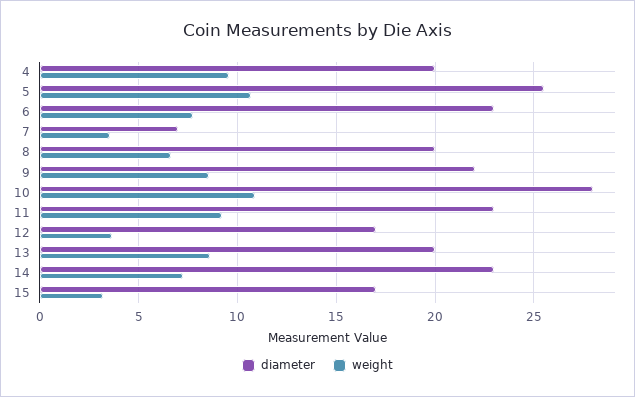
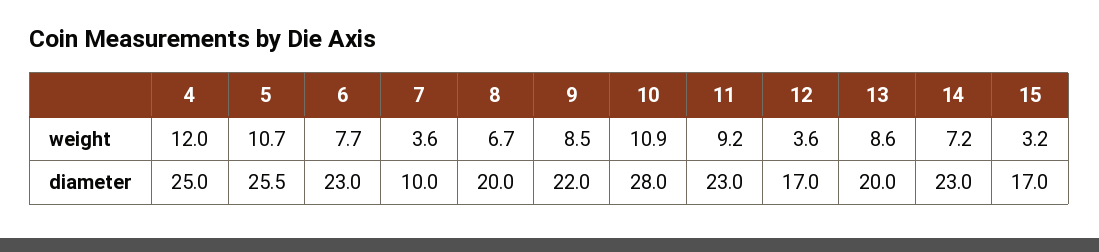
  {
    "diameter": {
-     "4": 20,
+     "4": 25,
      "5": 25.5,
      "6": 23,
-     "7": 7,
+     "7": 10,
      "8": 20,
      "9": 22,
      "10": 28,
      "11": 23,
      "12": 17,
      "13": 20,
      "14": 23,
      "15": 17
    },
    "weight": {
-     "4": 9.5,
+     "4": 12,
      "5": 10.7,
      "6": 7.7,
      "7": 3.6,
      "8": 6.7,
      "9": 8.5,
      "10": 10.9,
      "11": 9.2,
      "12": 3.6,
      "13": 8.6,
      "14": 7.2,
      "15": 3.2
    }
  }

